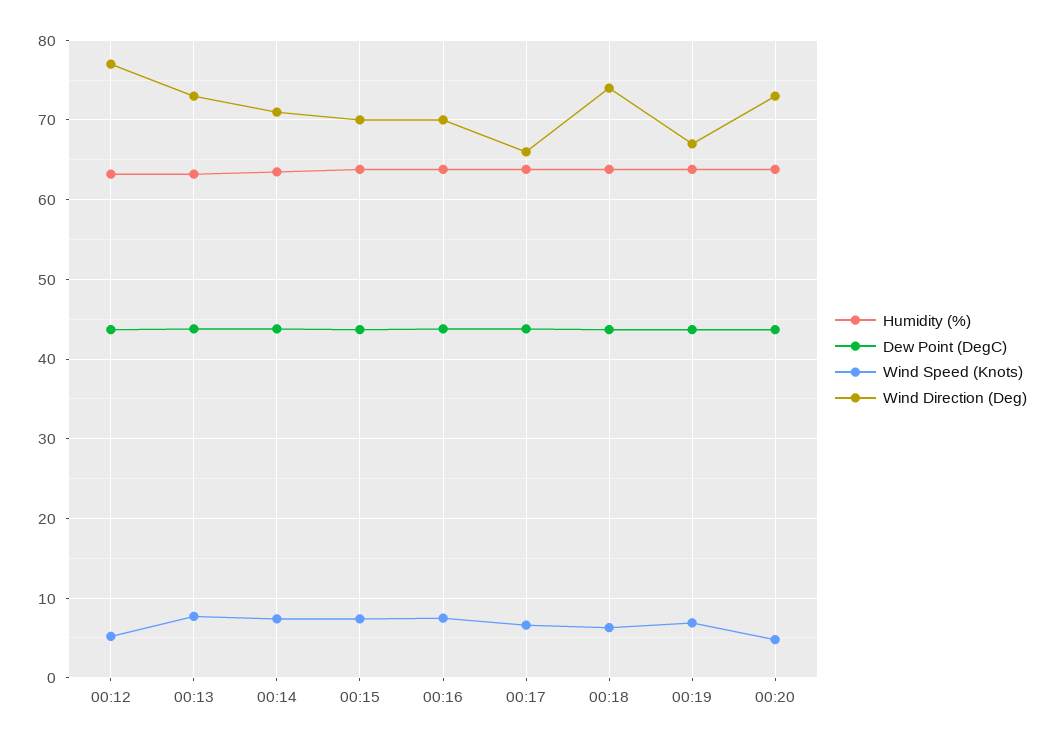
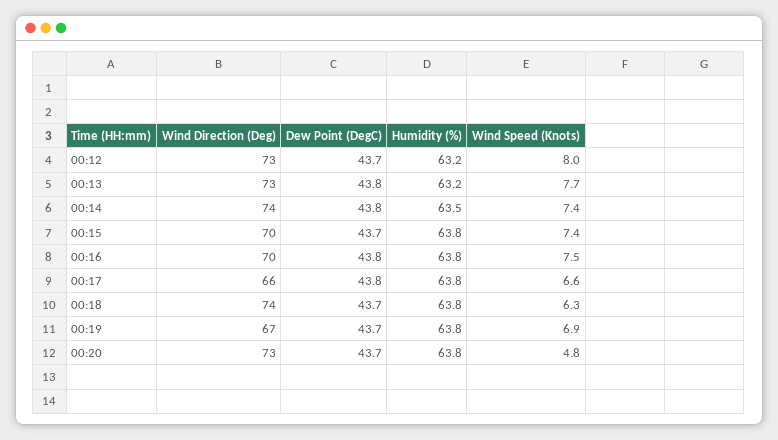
  {
    "Humidity (%)": {
      "00:12": 63.2,
      "00:13": 63.2,
      "00:14": 63.5,
      "00:15": 63.8,
      "00:16": 63.8,
      "00:17": 63.8,
      "00:18": 63.8,
      "00:19": 63.8,
      "00:20": 63.8
    },
    "Dew Point (DegC)": {
      "00:12": 43.7,
      "00:13": 43.8,
      "00:14": 43.8,
      "00:15": 43.7,
      "00:16": 43.8,
      "00:17": 43.8,
      "00:18": 43.7,
      "00:19": 43.7,
      "00:20": 43.7
    },
    "Wind Speed (Knots)": {
-     "00:12": 5,
+     "00:12": 8,
      "00:13": 7.7,
      "00:14": 7.4,
      "00:15": 7.4,
      "00:16": 7.5,
      "00:17": 6.6,
      "00:18": 6.3,
      "00:19": 6.9,
      "00:20": 4.8
    },
    "Wind Direction (Deg)": {
-     "00:12": 77,
+     "00:12": 73,
      "00:13": 73,
-     "00:14": 71,
+     "00:14": 74,
      "00:15": 70,
      "00:16": 70,
      "00:17": 66,
      "00:18": 74,
      "00:19": 67,
      "00:20": 73
    }
  }

